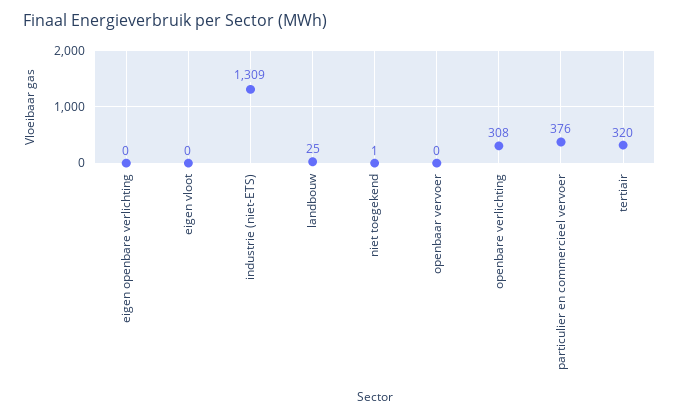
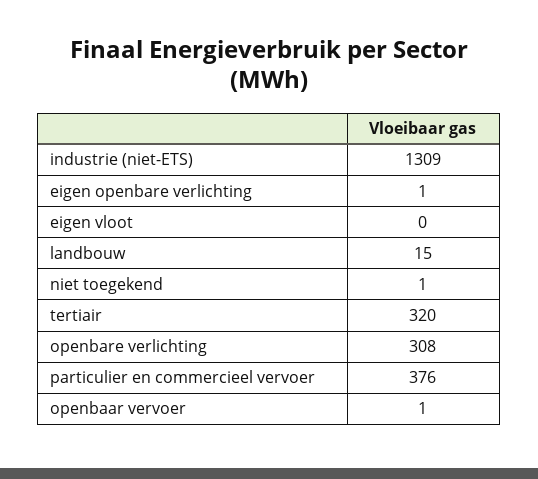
  {
-   "eigen openbare verlichting": 0,
+   "eigen openbare verlichting": 1,
    "eigen vloot": 0,
    "industrie (niet-ETS)": 1309,
-   "landbouw": 25,
+   "landbouw": 15,
    "niet toegekend": 1,
-   "openbaar vervoer": 0,
+   "openbaar vervoer": 1,
    "openbare verlichting": 308,
    "particulier en commercieel vervoer": 376,
    "tertiair": 320
  }

